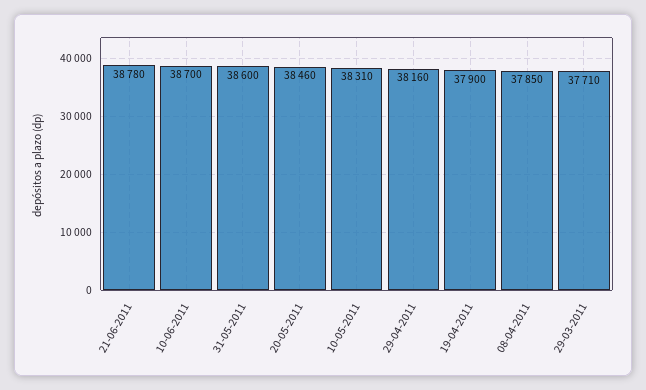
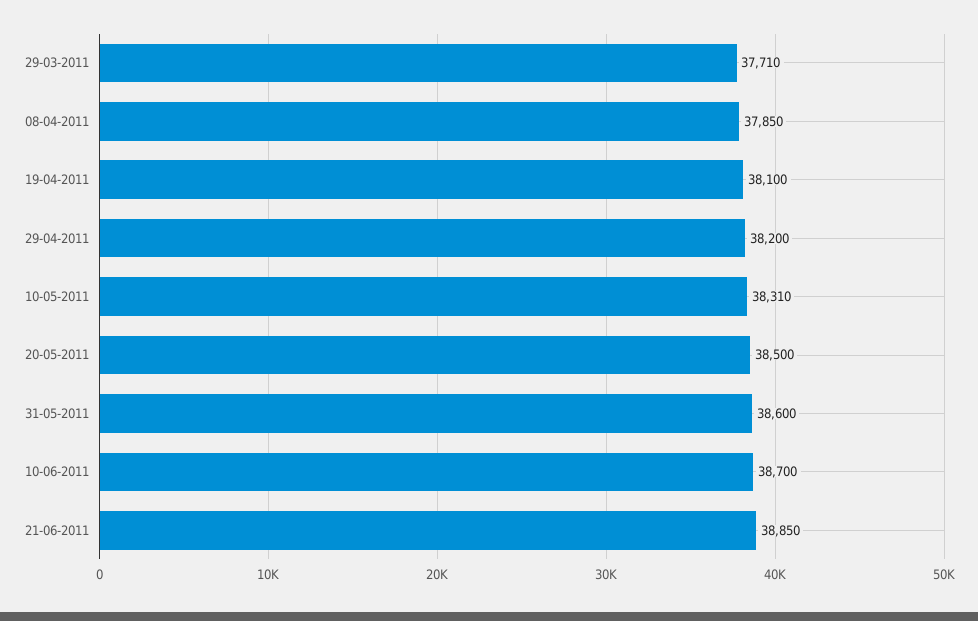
  {
-   "21-06-2011": 38780,
+   "21-06-2011": 38850,
    "10-06-2011": 38700,
    "31-05-2011": 38600,
-   "20-05-2011": 38460,
+   "20-05-2011": 38500,
    "10-05-2011": 38310,
-   "29-04-2011": 38160,
+   "29-04-2011": 38200,
-   "19-04-2011": 37900,
+   "19-04-2011": 38100,
    "08-04-2011": 37850,
    "29-03-2011": 37710
  }

